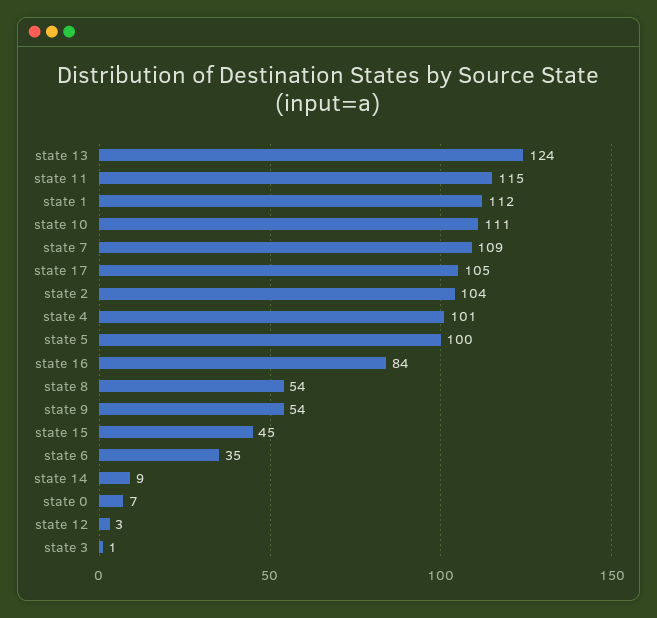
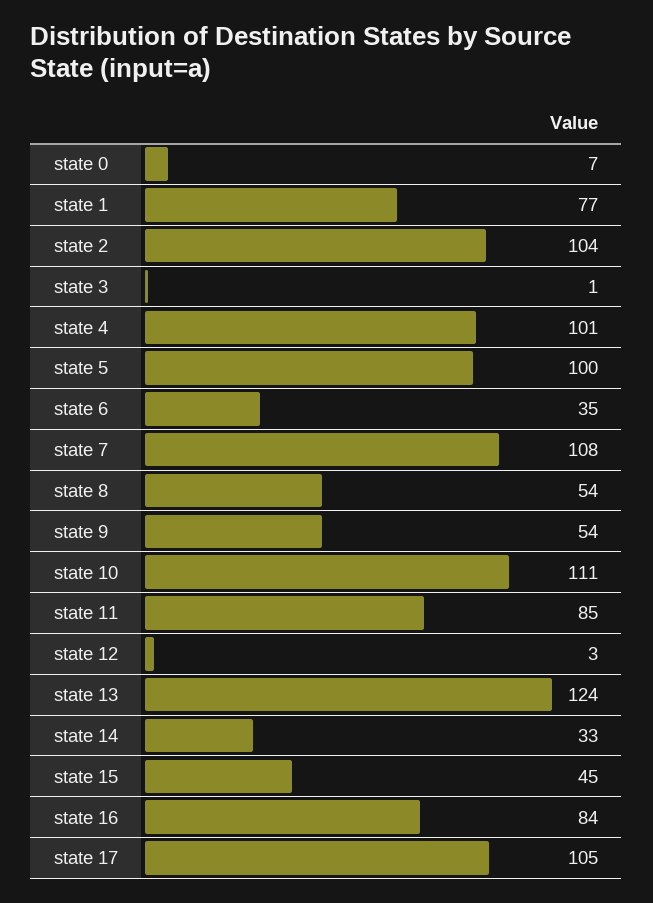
  {
    "state 13": 124,
-   "state 11": 115,
+   "state 11": 85,
-   "state 1": 112,
+   "state 1": 77,
    "state 10": 111,
-   "state 7": 109,
+   "state 7": 108,
    "state 17": 105,
    "state 2": 104,
    "state 4": 101,
    "state 5": 100,
    "state 16": 84,
    "state 8": 54,
    "state 9": 54,
    "state 15": 45,
    "state 6": 35,
-   "state 14": 9,
+   "state 14": 33,
    "state 0": 7,
    "state 12": 3,
    "state 3": 1
  }

